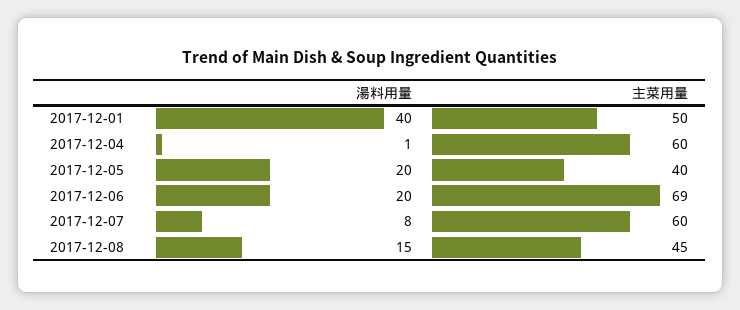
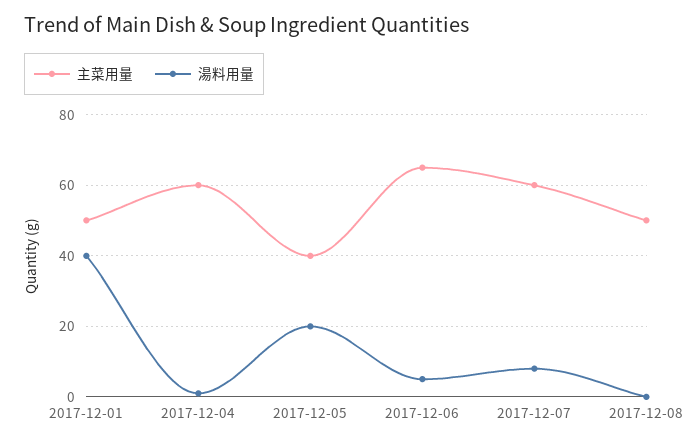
  {
    "湯料用量": {
      "2017-12-01": 40,
      "2017-12-04": 1,
      "2017-12-05": 20,
-     "2017-12-06": 20,
+     "2017-12-06": 5,
      "2017-12-07": 8,
-     "2017-12-08": 15
+     "2017-12-08": 0
    },
    "主菜用量": {
      "2017-12-01": 50,
      "2017-12-04": 60,
      "2017-12-05": 40,
-     "2017-12-06": 69,
+     "2017-12-06": 65,
      "2017-12-07": 60,
-     "2017-12-08": 45
+     "2017-12-08": 50
    }
  }

